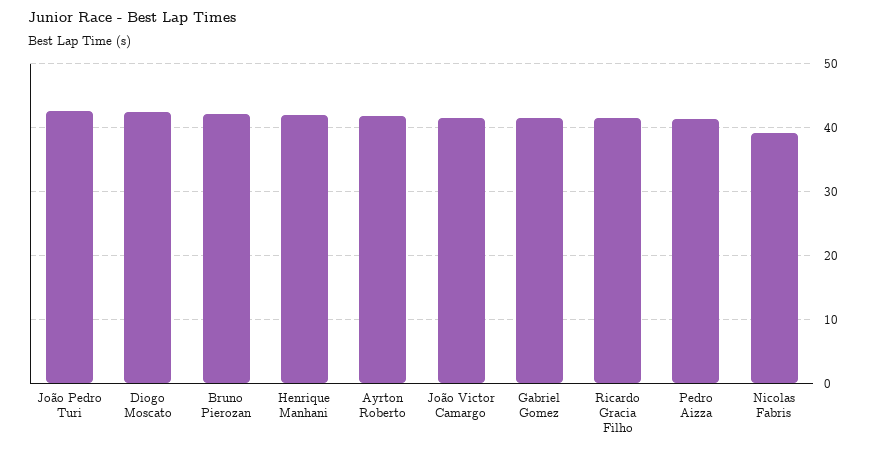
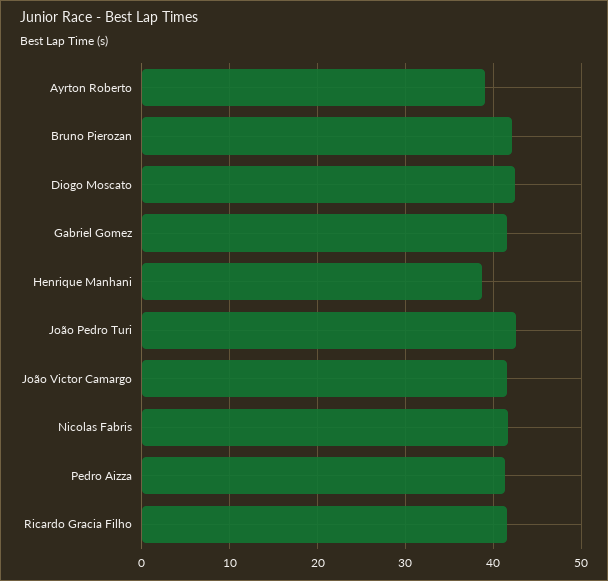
  {
    "João Pedro Turi": 43,
    "Diogo Moscato": 42,
    "Bruno Pierozan": 42,
-   "Henrique Manhani": 42,
+   "Henrique Manhani": 39,
-   "Ayrton Roberto": 42,
+   "Ayrton Roberto": 39,
    "João Victor Camargo": 42,
    "Gabriel Gomez": 42,
    "Ricardo Gracia Filho": 42,
    "Pedro Aizza": 41,
-   "Nicolas Fabris": 39
+   "Nicolas Fabris": 42
  }

